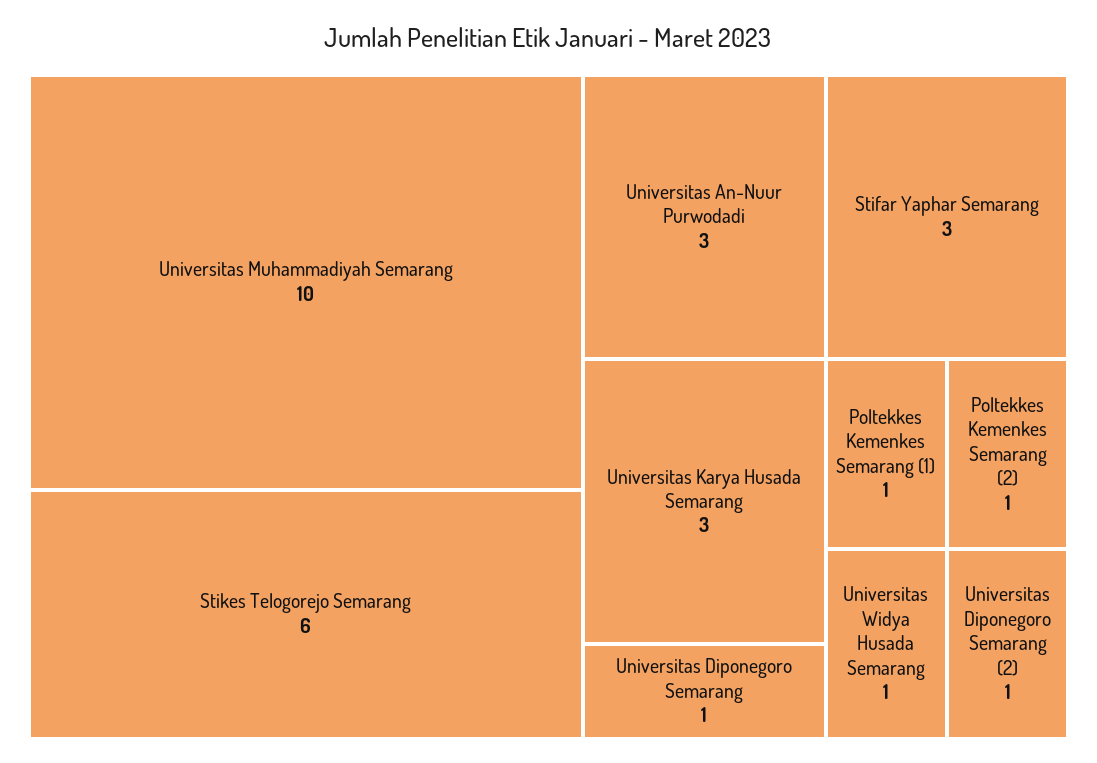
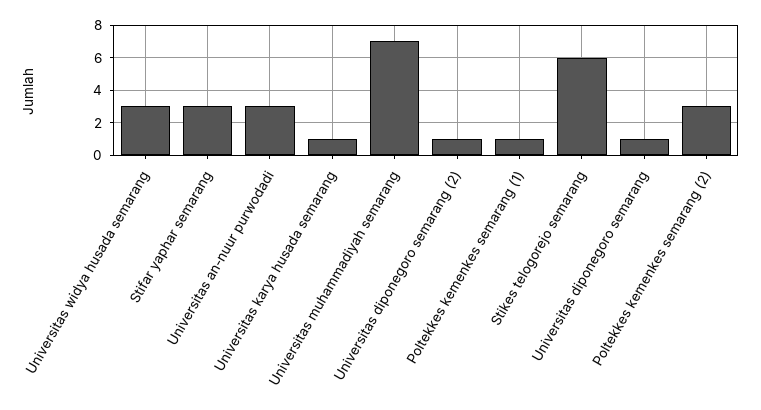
  {
-   "Universitas Muhammadiyah Semarang": 10,
+   "Universitas Muhammadiyah Semarang": 7,
    "Stikes Telogorejo Semarang": 6,
    "Universitas An-Nuur Purwodadi": 3,
    "Stifar Yaphar Semarang": 3,
-   "Universitas Karya Husada Semarang": 3,
+   "Universitas Karya Husada Semarang": 1,
    "Universitas Diponegoro Semarang": 1,
    "Poltekkes Kemenkes Semarang (1)": 1,
-   "Poltekkes Kemenkes Semarang (2)": 1,
+   "Poltekkes Kemenkes Semarang (2)": 3,
-   "Universitas Widya Husada Semarang": 1,
+   "Universitas Widya Husada Semarang": 3,
    "Universitas Diponegoro Semarang (2)": 1
  }

